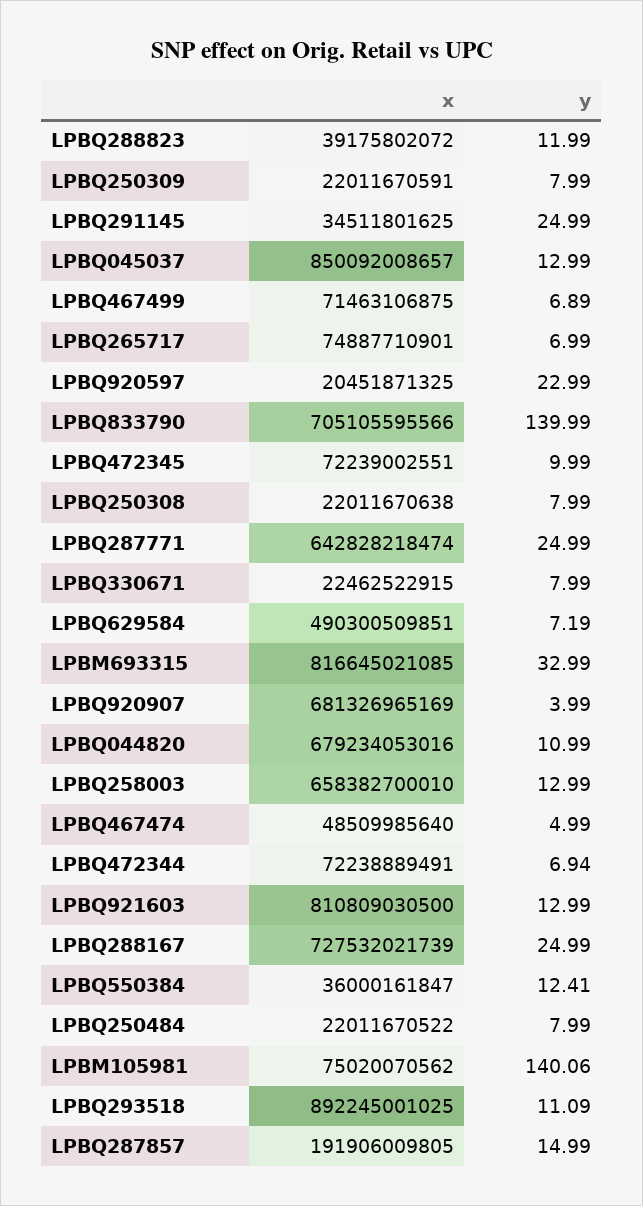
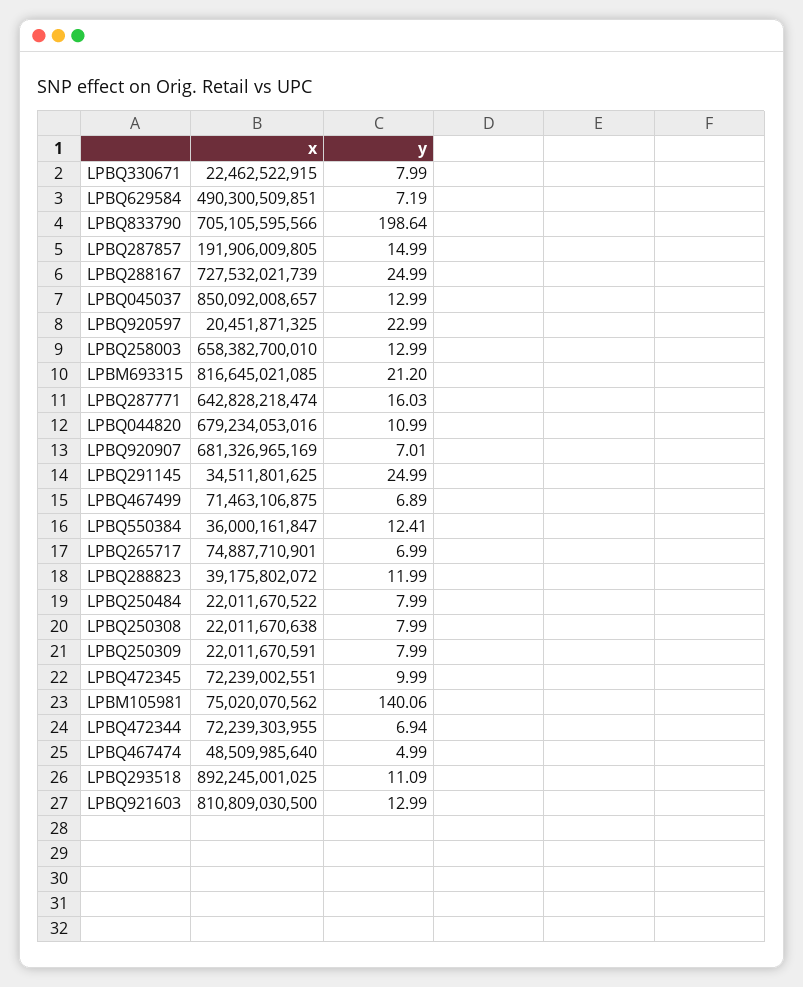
  {
    "x": {
      "LPBQ288823": 39175802072,
      "LPBQ250309": 22011670591,
      "LPBQ291145": 34511801625,
      "LPBQ045037": 850092008657,
      "LPBQ467499": 71463106875,
      "LPBQ265717": 74887710901,
      "LPBQ920597": 20451871325,
      "LPBQ833790": 705105595566,
      "LPBQ472345": 72239002551,
      "LPBQ250308": 22011670638,
      "LPBQ287771": 642828218474,
      "LPBQ330671": 22462522915,
      "LPBQ629584": 490300509851,
      "LPBM693315": 816645021085,
      "LPBQ920907": 681326965169,
      "LPBQ044820": 679234053016,
      "LPBQ258003": 658382700010,
      "LPBQ467474": 48509985640,
-     "LPBQ472344": 72238889491,
+     "LPBQ472344": 72239303955,
      "LPBQ921603": 810809030500,
      "LPBQ288167": 727532021739,
      "LPBQ550384": 36000161847,
      "LPBQ250484": 22011670522,
      "LPBM105981": 75020070562,
      "LPBQ293518": 892245001025,
      "LPBQ287857": 191906009805
    },
    "y": {
      "LPBQ288823": 11.99,
      "LPBQ250309": 7.99,
      "LPBQ291145": 24.99,
      "LPBQ045037": 12.99,
      "LPBQ467499": 6.89,
      "LPBQ265717": 6.99,
      "LPBQ920597": 22.99,
-     "LPBQ833790": 139.99,
+     "LPBQ833790": 198.64,
      "LPBQ472345": 9.99,
      "LPBQ250308": 7.99,
-     "LPBQ287771": 24.99,
+     "LPBQ287771": 16.03,
      "LPBQ330671": 7.99,
      "LPBQ629584": 7.19,
-     "LPBM693315": 32.99,
+     "LPBM693315": 21.2,
-     "LPBQ920907": 3.99,
+     "LPBQ920907": 7.01,
      "LPBQ044820": 10.99,
      "LPBQ258003": 12.99,
      "LPBQ467474": 4.99,
      "LPBQ472344": 6.94,
      "LPBQ921603": 12.99,
      "LPBQ288167": 24.99,
      "LPBQ550384": 12.41,
      "LPBQ250484": 7.99,
      "LPBM105981": 140.06,
      "LPBQ293518": 11.09,
      "LPBQ287857": 14.99
    }
  }

